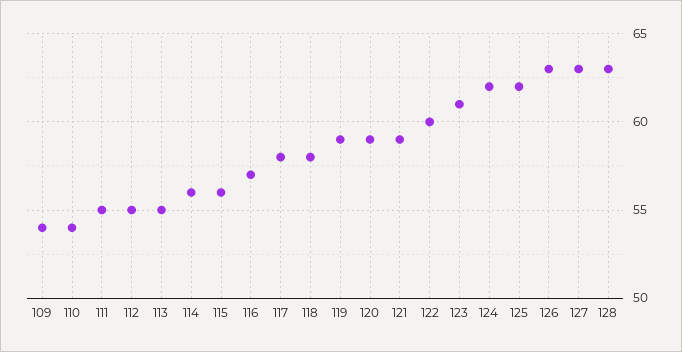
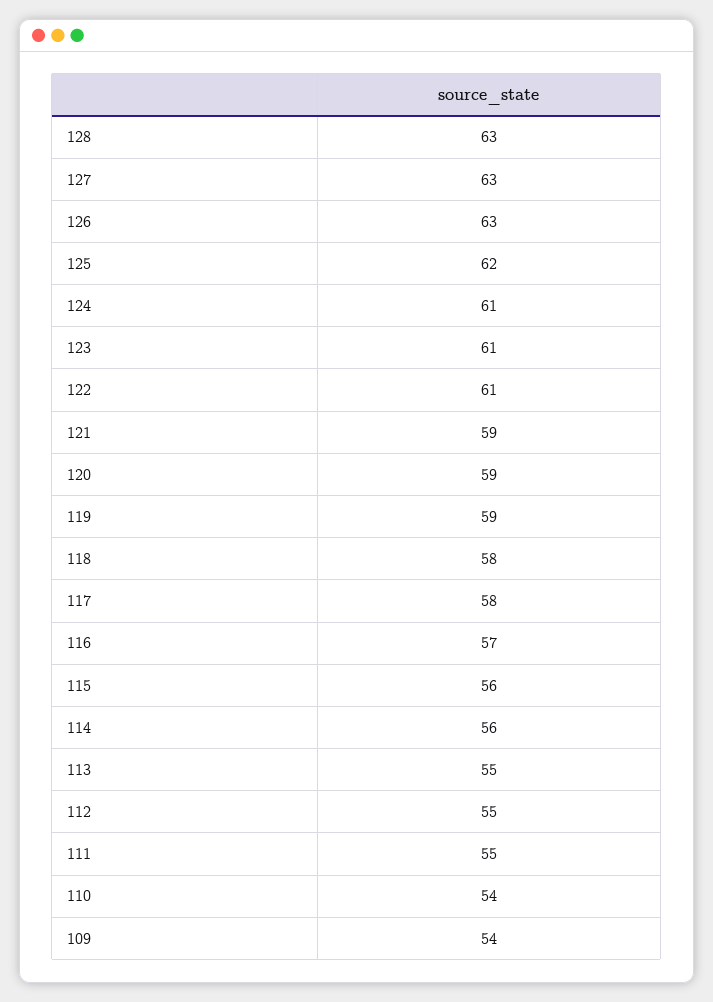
  {
    "109": 54,
    "110": 54,
    "111": 55,
    "112": 55,
    "113": 55,
    "114": 56,
    "115": 56,
    "116": 57,
    "117": 58,
    "118": 58,
    "119": 59,
    "120": 59,
    "121": 59,
-   "122": 60,
+   "122": 61,
    "123": 61,
-   "124": 62,
+   "124": 61,
    "125": 62,
    "126": 63,
    "127": 63,
    "128": 63
  }

